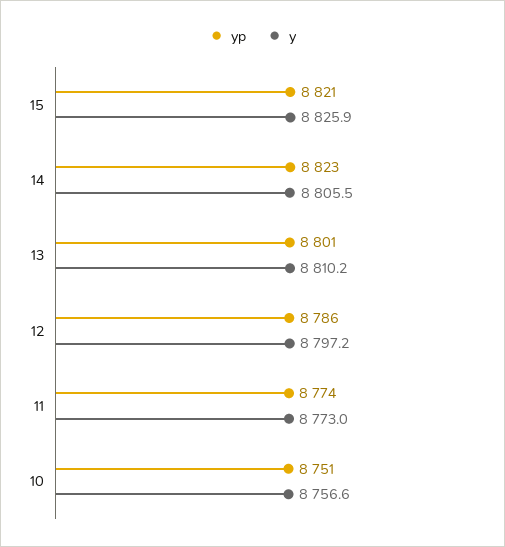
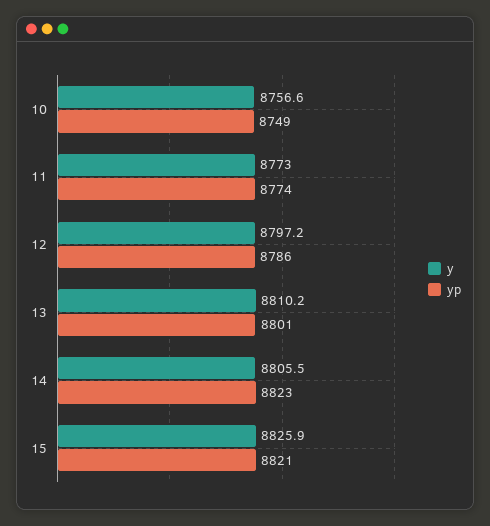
  {
    "yp": {
      "15": 8821,
      "14": 8823,
      "13": 8801,
      "12": 8786,
      "11": 8774,
-     "10": 8751
+     "10": 8749
    },
    "y": {
      "15": 8825.9,
      "14": 8805.5,
      "13": 8810.2,
      "12": 8797.2,
      "11": 8773,
      "10": 8756.6
    }
  }

